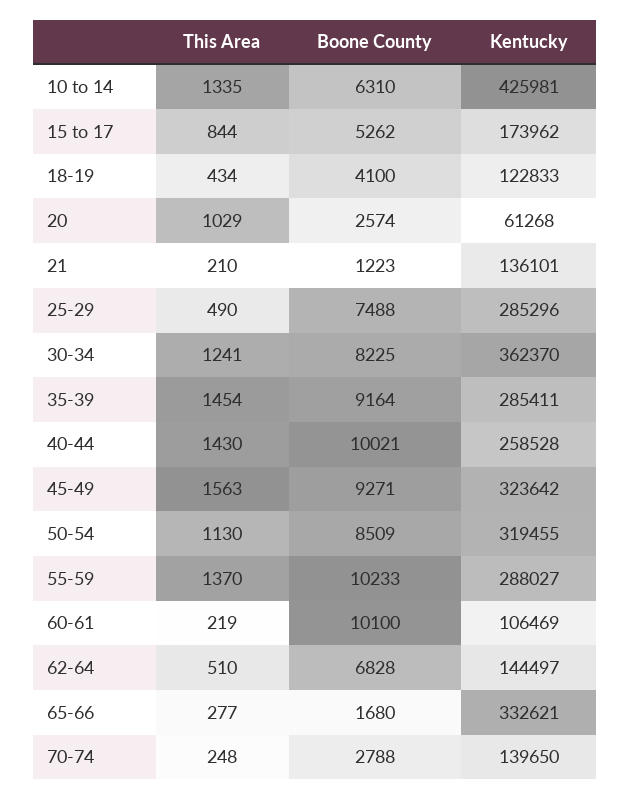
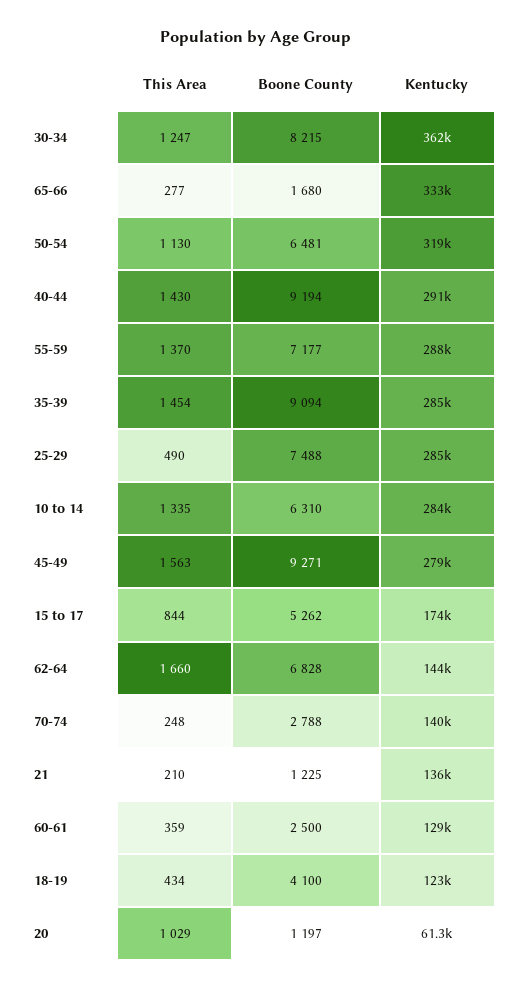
  {
    "This Area": {
      "10 to 14": 1335,
      "15 to 17": 844,
      "18-19": 434,
      "20": 1029,
      "21": 210,
      "25-29": 490,
-     "30-34": 1241,
+     "30-34": 1247,
      "35-39": 1454,
      "40-44": 1430,
      "45-49": 1563,
      "50-54": 1130,
      "55-59": 1370,
-     "60-61": 219,
+     "60-61": 359,
-     "62-64": 510,
+     "62-64": 1660,
      "65-66": 277,
      "70-74": 248
    },
    "Boone County": {
      "10 to 14": 6310,
      "15 to 17": 5262,
      "18-19": 4100,
-     "20": 2574,
+     "20": 1197,
-     "21": 1223,
+     "21": 1225,
      "25-29": 7488,
-     "30-34": 8225,
+     "30-34": 8215,
-     "35-39": 9164,
+     "35-39": 9094,
-     "40-44": 10021,
+     "40-44": 9194,
      "45-49": 9271,
-     "50-54": 8509,
+     "50-54": 6481,
-     "55-59": 10233,
+     "55-59": 7177,
-     "60-61": 10100,
+     "60-61": 2500,
      "62-64": 6828,
      "65-66": 1680,
      "70-74": 2788
    },
    "Kentucky": {
-     "10 to 14": 425981,
+     "10 to 14": 284000,
      "15 to 17": 173962,
      "18-19": 122833,
      "20": 61268,
      "21": 136101,
      "25-29": 285296,
      "30-34": 362370,
      "35-39": 285411,
-     "40-44": 258528,
+     "40-44": 291000,
-     "45-49": 323642,
+     "45-49": 279000,
      "50-54": 319455,
      "55-59": 288027,
-     "60-61": 106469,
+     "60-61": 129000,
      "62-64": 144497,
      "65-66": 332621,
      "70-74": 139650
    }
  }

